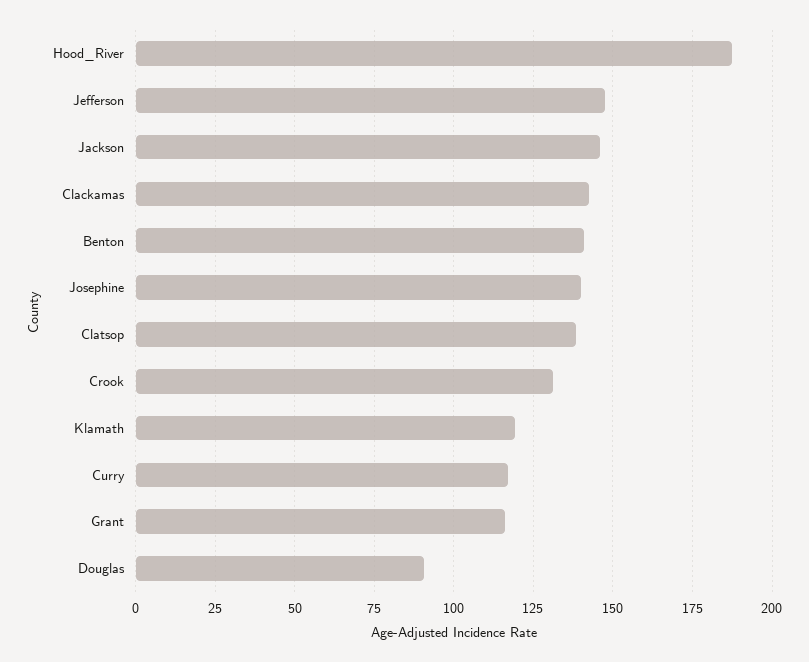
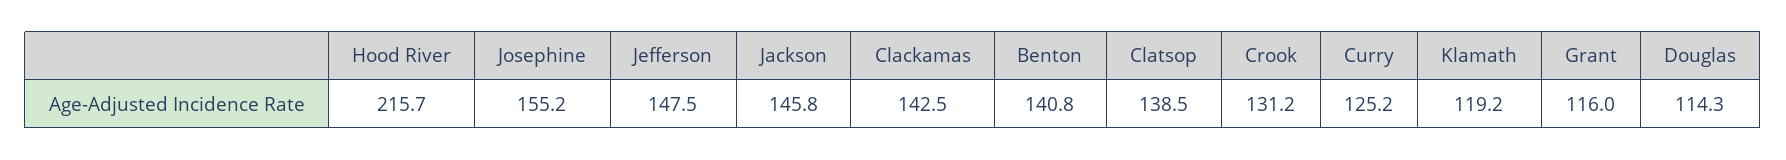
  {
-   "Hood_River": 187.5,
+   "Hood_River": 215.7,
    "Jefferson": 147.5,
    "Jackson": 145.8,
    "Clackamas": 142.5,
    "Benton": 140.8,
-   "Josephine": 140,
+   "Josephine": 155.2,
    "Clatsop": 138.5,
    "Crook": 131.2,
    "Klamath": 119.2,
-   "Curry": 117.5,
+   "Curry": 125.2,
    "Grant": 116,
-   "Douglas": 90
+   "Douglas": 114.3
  }

